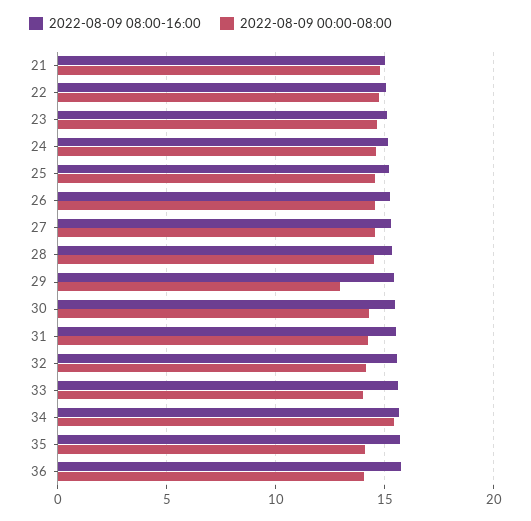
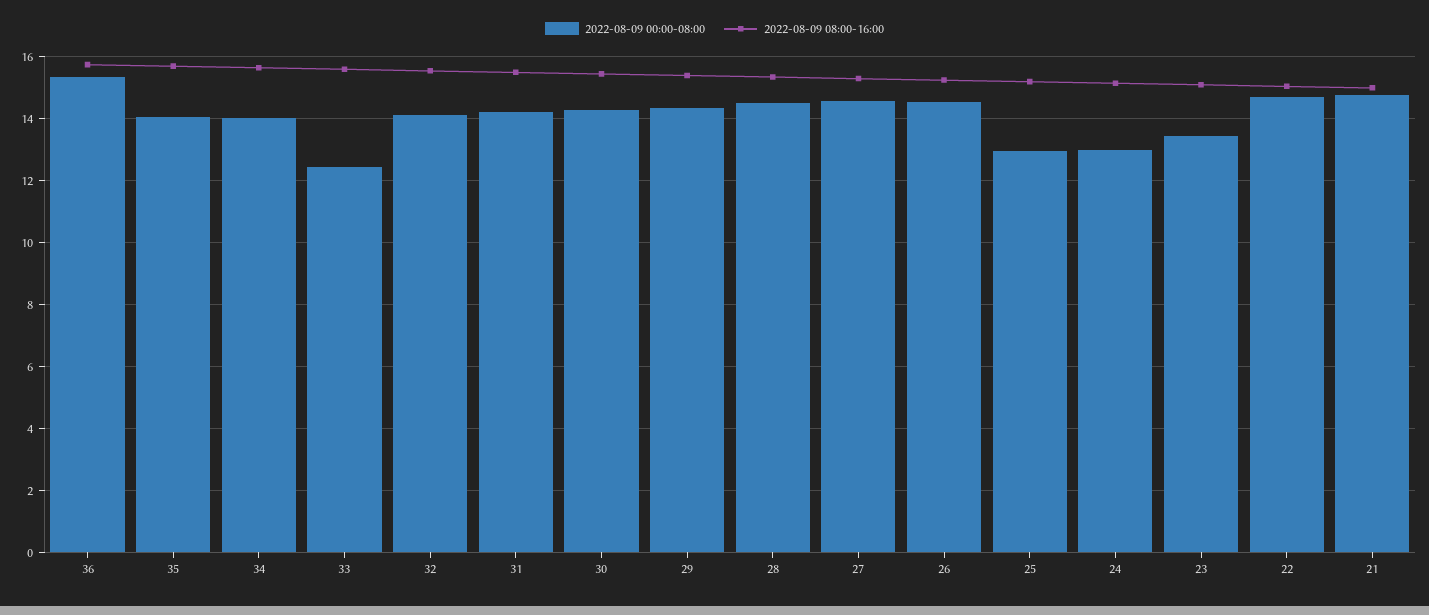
  {
    "2022-08-09 08:00-16:00": {
      "21": 15,
      "22": 15,
      "23": 15.2,
      "24": 15.2,
      "25": 15.2,
      "26": 15.2,
      "27": 15.4,
      "28": 15.4,
      "29": 15.4,
      "30": 15.4,
      "31": 15.6,
      "32": 15.6,
      "33": 15.6,
      "34": 15.6,
      "35": 15.8,
      "36": 15.8
    },
    "2022-08-09 00:00-08:00": {
      "21": 14.8,
      "22": 14.8,
-     "23": 14.5,
+     "23": 13.4,
-     "24": 14.5,
+     "24": 13,
-     "25": 14.5,
+     "25": 13,
      "26": 14.6,
      "27": 14.6,
      "28": 14.6,
-     "29": 13,
+     "29": 14.4,
      "30": 14.2,
      "31": 14.2,
      "32": 14.2,
-     "33": 14,
+     "33": 12.4,
-     "34": 15.5,
+     "34": 14,
      "35": 14,
-     "36": 14
+     "36": 15.4
    }
  }

